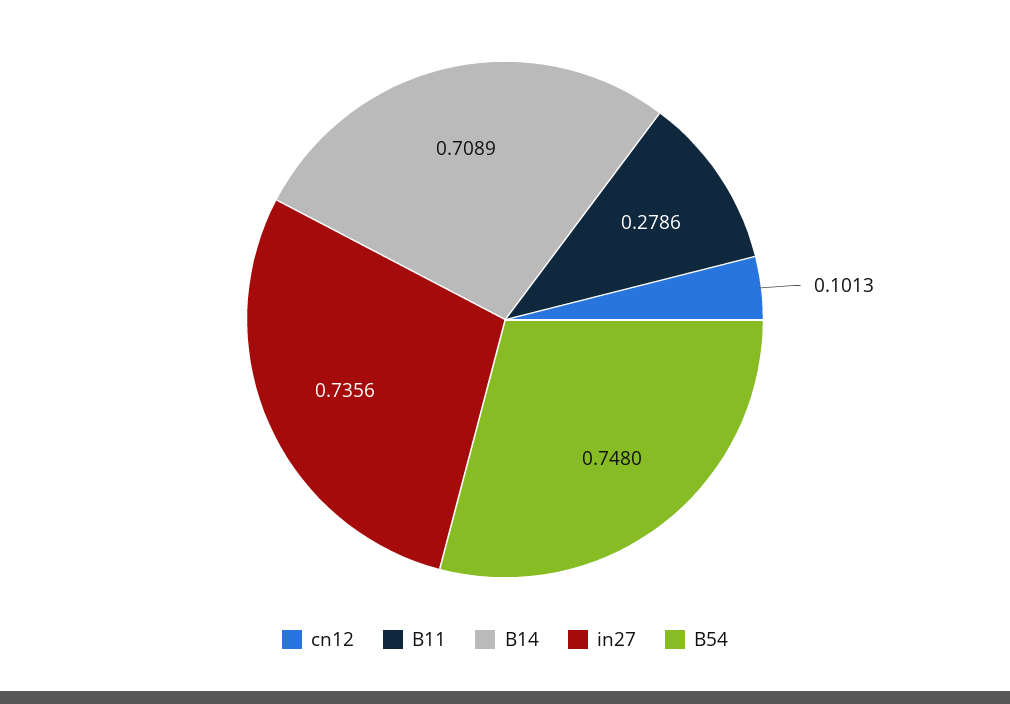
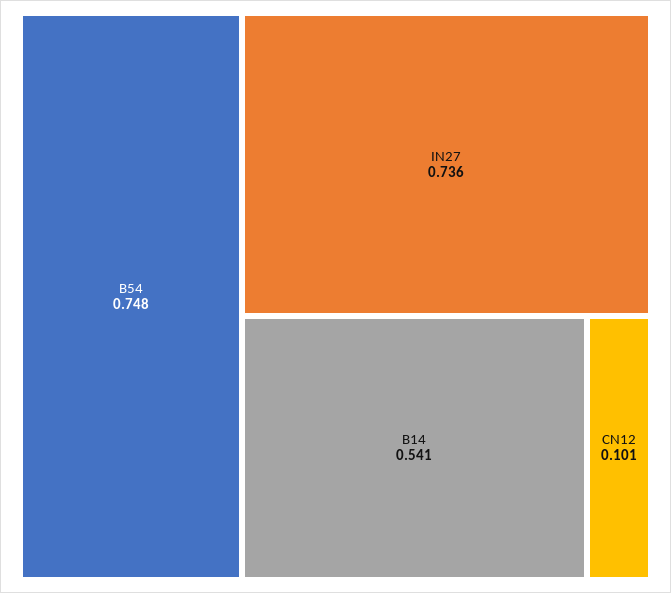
  {
    "cn12": 0.1013,
-   "B11": 0.2786,
-   "B14": 0.7089,
+   "B14": 0.541,
    "in27": 0.7356,
    "B54": 0.748
  }

